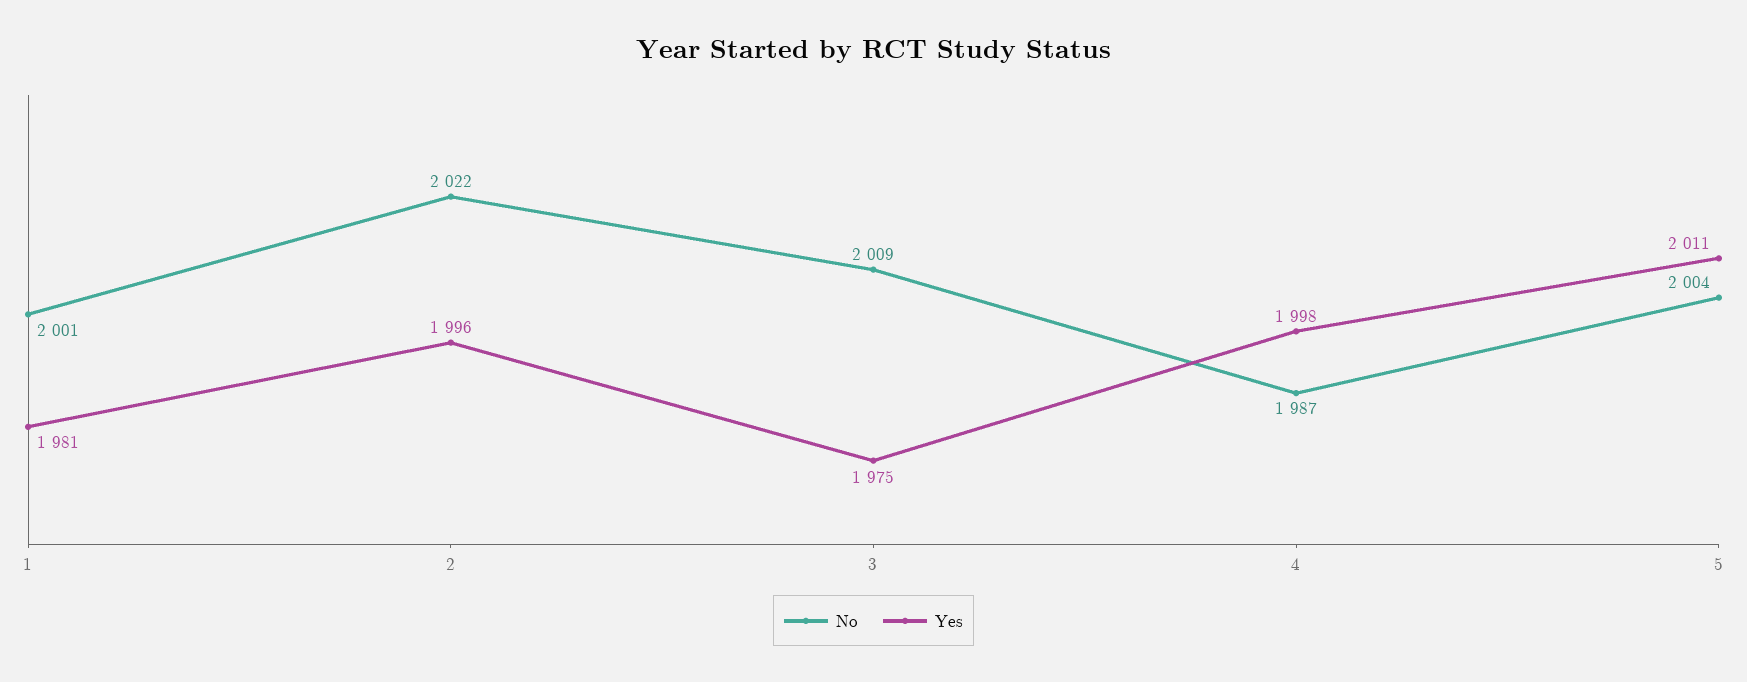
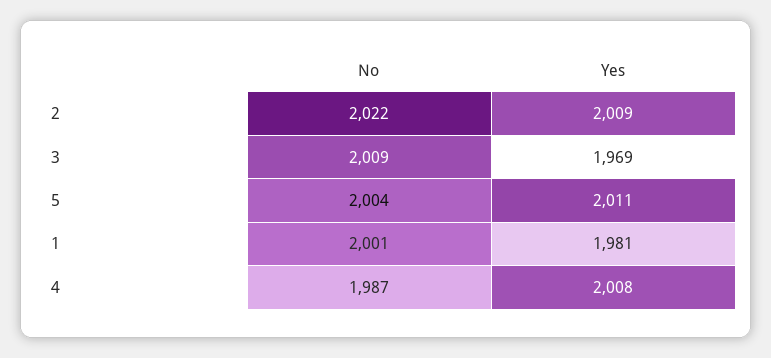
  {
    "No": {
      "1": 2001,
      "2": 2022,
      "3": 2009,
      "4": 1987,
      "5": 2004
    },
    "Yes": {
      "1": 1981,
-     "2": 1996,
+     "2": 2009,
-     "3": 1975,
+     "3": 1969,
-     "4": 1998,
+     "4": 2008,
      "5": 2011
    }
  }

